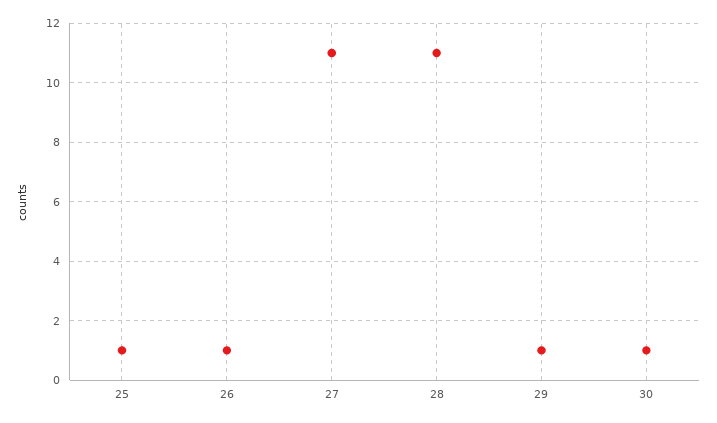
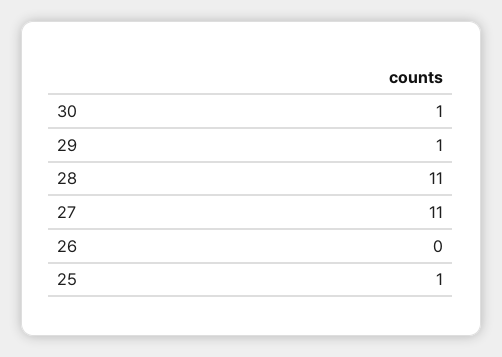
  {
    "25": 1,
-   "26": 1,
+   "26": 0,
    "27": 11,
    "28": 11,
    "29": 1,
    "30": 1
  }

